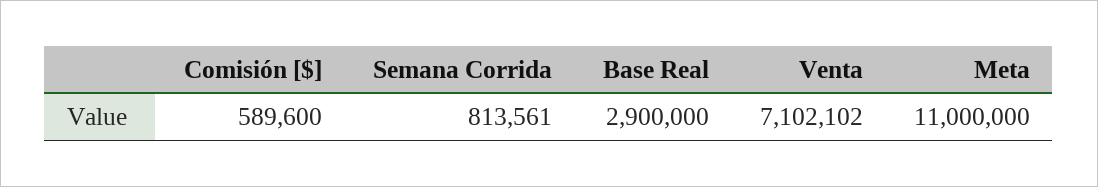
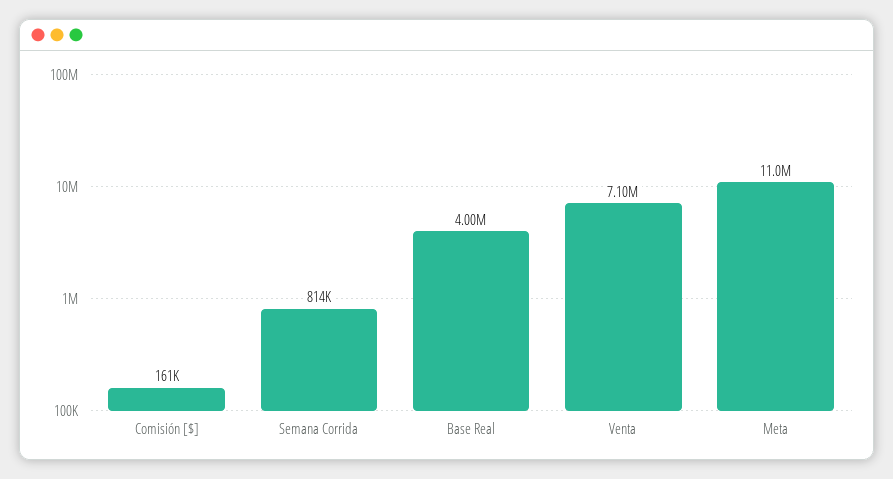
  {
-   "Comisión [$]": 589600,
+   "Comisión [$]": 161000,
    "Semana Corrida": 813561,
-   "Base Real": 2900000,
+   "Base Real": 4000000,
    "Venta": 7102102,
    "Meta": 11000000
  }

